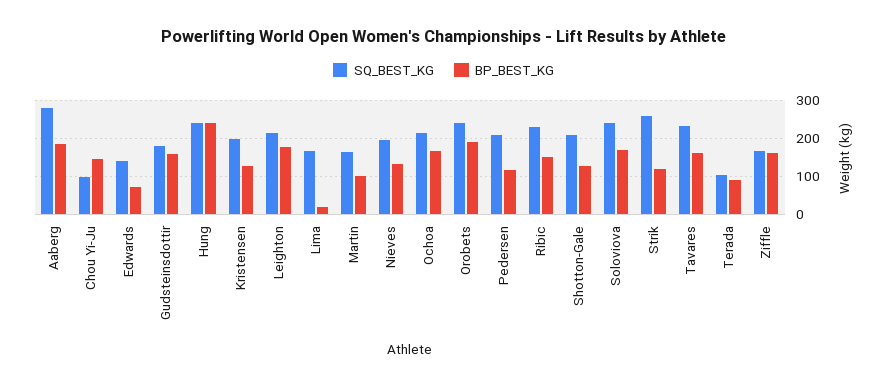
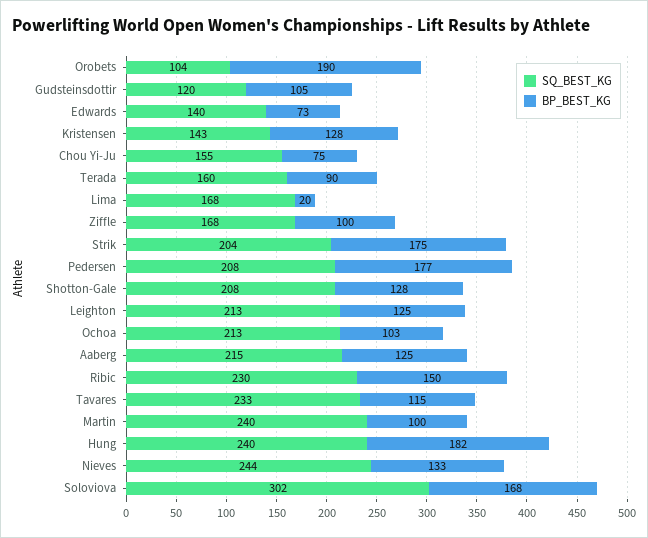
  {
    "SQ_BEST_KG": {
-     "Aaberg": 280,
+     "Aaberg": 215,
-     "Chou Yi-Ju": 100,
+     "Chou Yi-Ju": 155,
      "Edwards": 140,
-     "Gudsteinsdottir": 180,
+     "Gudsteinsdottir": 120,
      "Hung": 240,
-     "Kristensen": 200,
+     "Kristensen": 143,
      "Leighton": 213,
      "Lima": 168,
-     "Martin": 160,
+     "Martin": 240,
-     "Nieves": 200,
+     "Nieves": 244,
      "Ochoa": 213,
-     "Orobets": 240,
+     "Orobets": 104,
      "Pedersen": 208,
      "Ribic": 230,
      "Shotton-Gale": 208,
-     "Soloviova": 240,
+     "Soloviova": 302,
-     "Strik": 260,
+     "Strik": 204,
      "Tavares": 233,
-     "Terada": 100,
+     "Terada": 160,
      "Ziffle": 168
    },
    "BP_BEST_KG": {
-     "Aaberg": 180,
+     "Aaberg": 125,
-     "Chou Yi-Ju": 140,
+     "Chou Yi-Ju": 75,
      "Edwards": 73,
-     "Gudsteinsdottir": 160,
+     "Gudsteinsdottir": 105,
-     "Hung": 240,
+     "Hung": 182,
      "Kristensen": 128,
-     "Leighton": 180,
+     "Leighton": 125,
      "Lima": 20,
      "Martin": 100,
      "Nieves": 133,
-     "Ochoa": 160,
+     "Ochoa": 103,
      "Orobets": 190,
-     "Pedersen": 120,
+     "Pedersen": 177,
      "Ribic": 150,
      "Shotton-Gale": 128,
      "Soloviova": 168,
-     "Strik": 120,
+     "Strik": 175,
-     "Tavares": 160,
+     "Tavares": 115,
      "Terada": 90,
-     "Ziffle": 160
+     "Ziffle": 100
    }
  }

